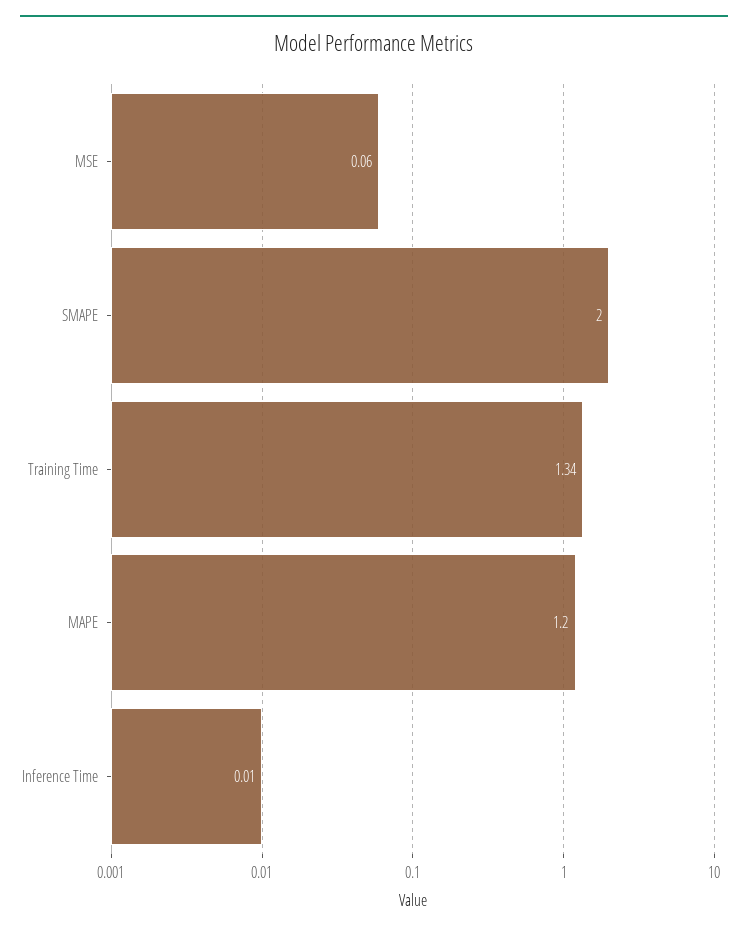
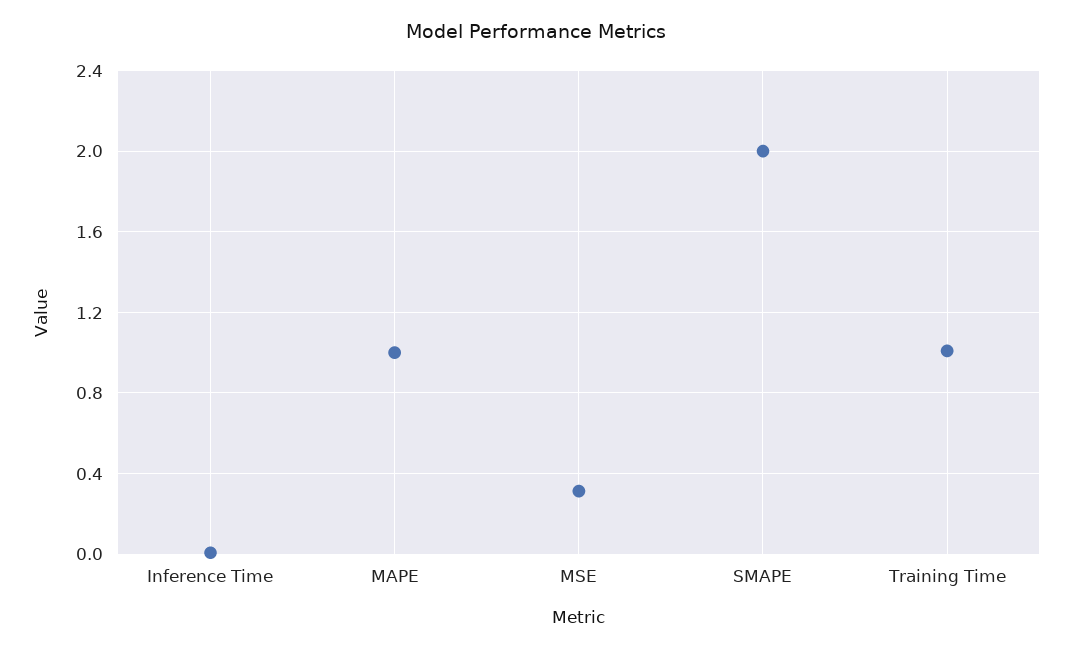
  {
-   "MSE": 0.06,
+   "MSE": 0.3,
    "SMAPE": 2,
-   "Training Time": 1.34,
+   "Training Time": 1,
-   "MAPE": 1.2,
+   "MAPE": 1,
    "Inference Time": 0.01
  }

